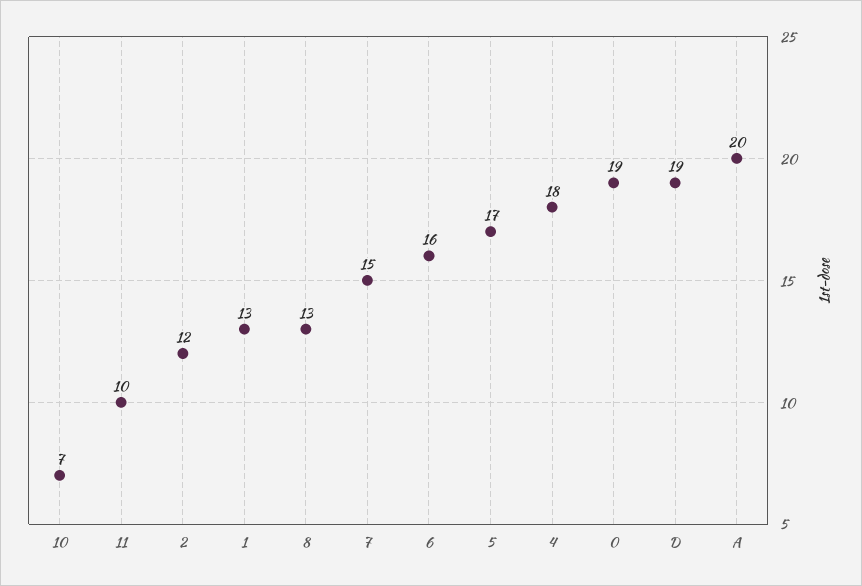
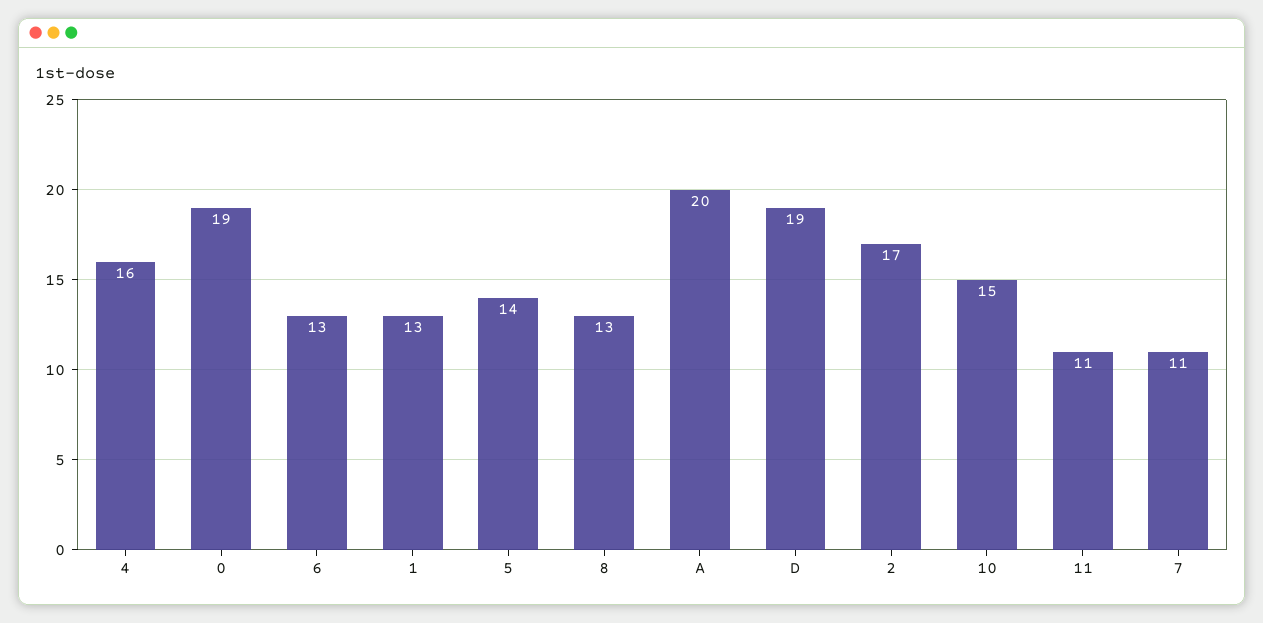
  {
-   "10": 7,
+   "10": 15,
-   "11": 10,
+   "11": 11,
-   "2": 12,
+   "2": 17,
    "1": 13,
    "8": 13,
-   "7": 15,
+   "7": 11,
-   "6": 16,
+   "6": 13,
-   "5": 17,
+   "5": 14,
-   "4": 18,
+   "4": 16,
    "0": 19,
    "D": 19,
    "A": 20
  }

